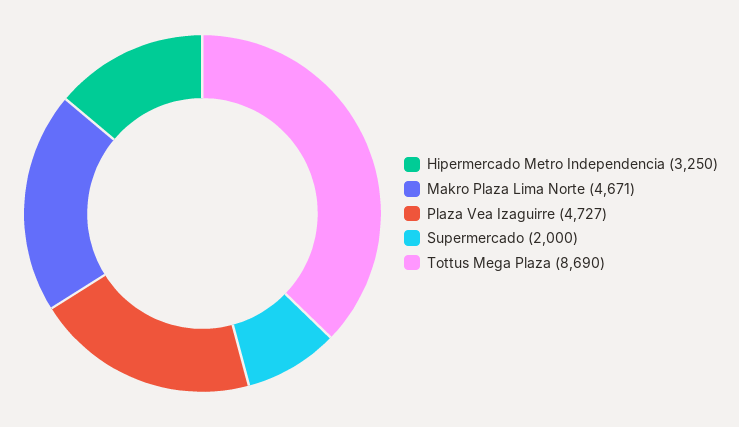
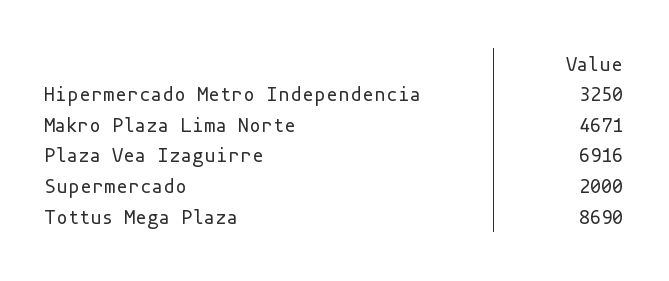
  {
    "Hipermercado Metro Independencia": 3250,
    "Makro Plaza Lima Norte": 4671,
-   "Plaza Vea Izaguirre": 4727,
+   "Plaza Vea Izaguirre": 6916,
    "Supermercado": 2000,
    "Tottus Mega Plaza": 8690
  }

